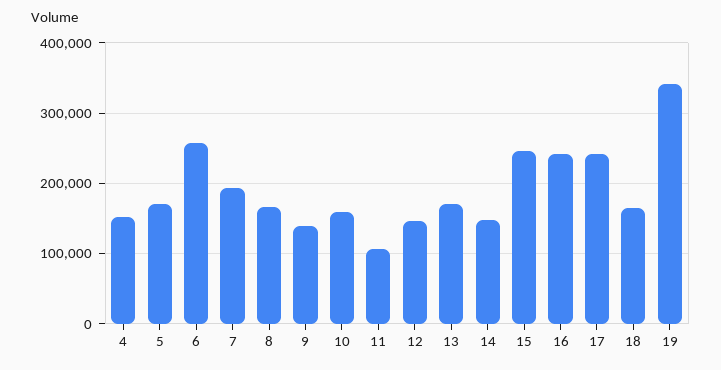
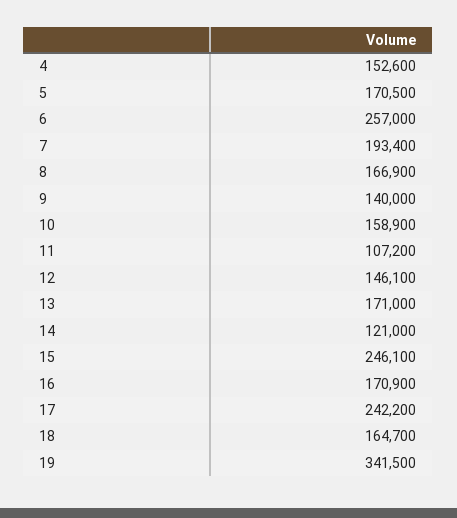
  {
    "4": 152600,
    "5": 170500,
    "6": 257000,
    "7": 193400,
    "8": 166900,
    "9": 140000,
    "10": 158900,
    "11": 107200,
    "12": 146100,
    "13": 171000,
-   "14": 150000,
+   "14": 121000,
    "15": 246100,
-   "16": 240000,
+   "16": 170900,
    "17": 242200,
    "18": 164700,
    "19": 341500
  }

